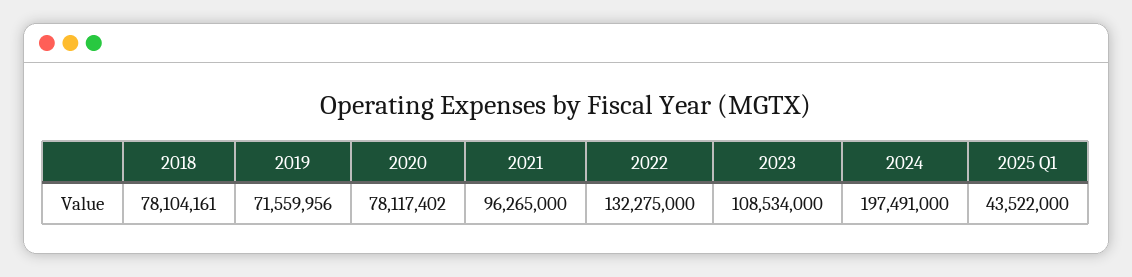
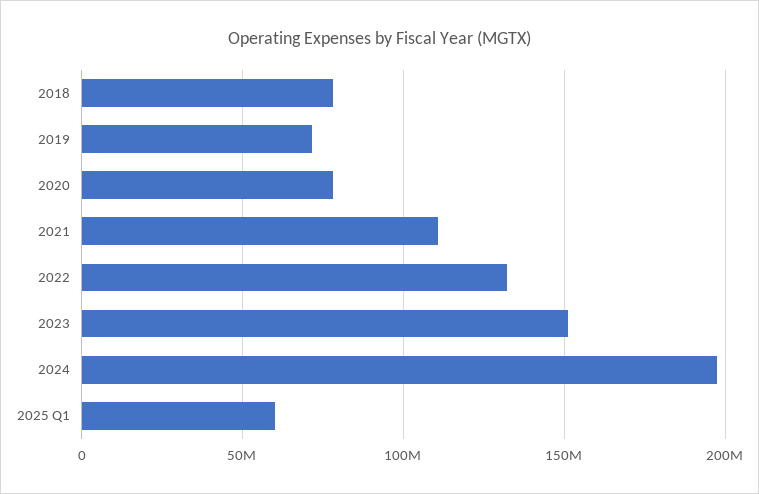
  {
    "2018": 78104161,
    "2019": 71559956,
    "2020": 78117402,
-   "2021": 96265000,
+   "2021": 110000000,
    "2022": 132275000,
-   "2023": 108534000,
+   "2023": 150000000,
    "2024": 197491000,
-   "2025 Q1": 43522000
+   "2025 Q1": 60000000
  }

